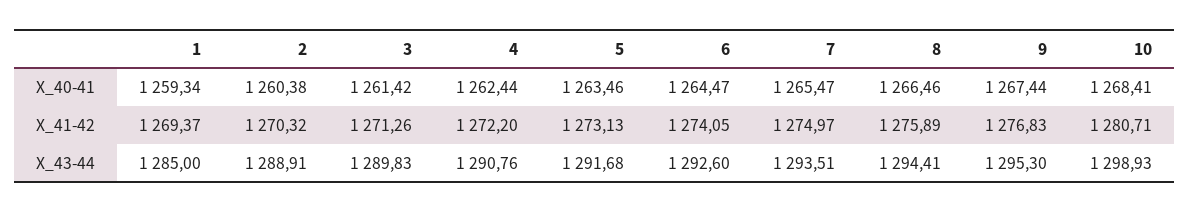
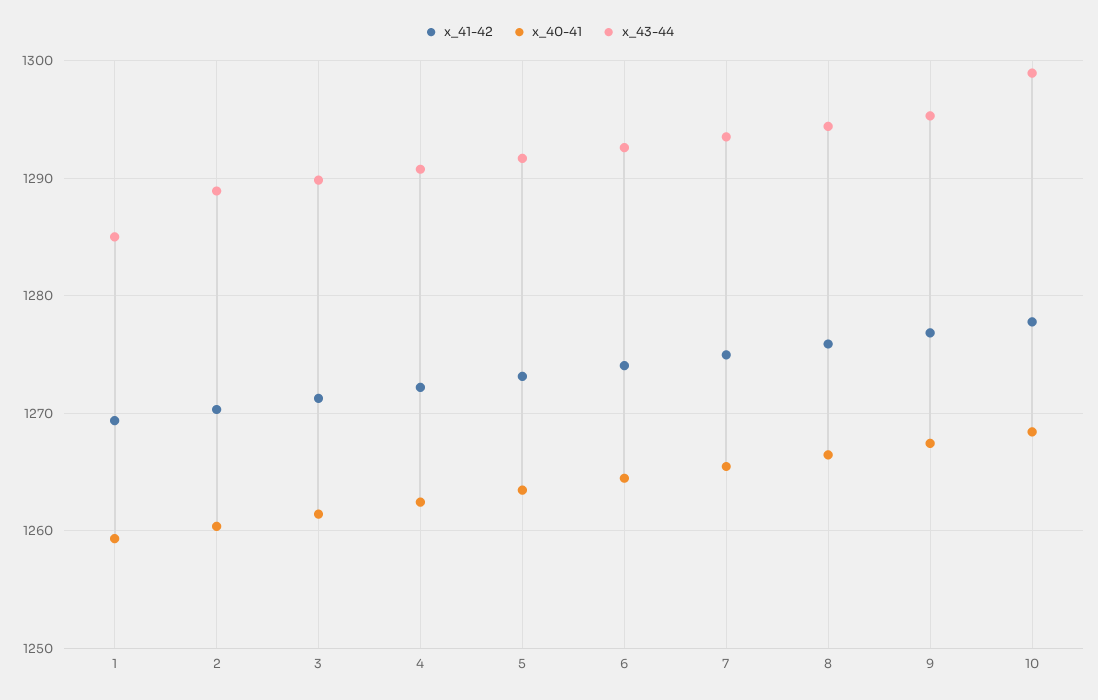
  {
    "X_40-41": {
      "1": 1259.34,
      "2": 1260.38,
      "3": 1261.42,
      "4": 1262.44,
      "5": 1263.46,
      "6": 1264.47,
      "7": 1265.47,
      "8": 1266.46,
      "9": 1267.44,
      "10": 1268.41
    },
    "X_41-42": {
      "1": 1269.37,
      "2": 1270.32,
      "3": 1271.26,
      "4": 1272.2,
      "5": 1273.13,
      "6": 1274.05,
      "7": 1274.97,
      "8": 1275.89,
      "9": 1276.83,
-     "10": 1280.71
+     "10": 1278
    },
    "X_43-44": {
      "1": 1285,
      "2": 1288.91,
      "3": 1289.83,
      "4": 1290.76,
      "5": 1291.68,
      "6": 1292.6,
      "7": 1293.51,
      "8": 1294.41,
      "9": 1295.3,
      "10": 1298.93
    }
  }

